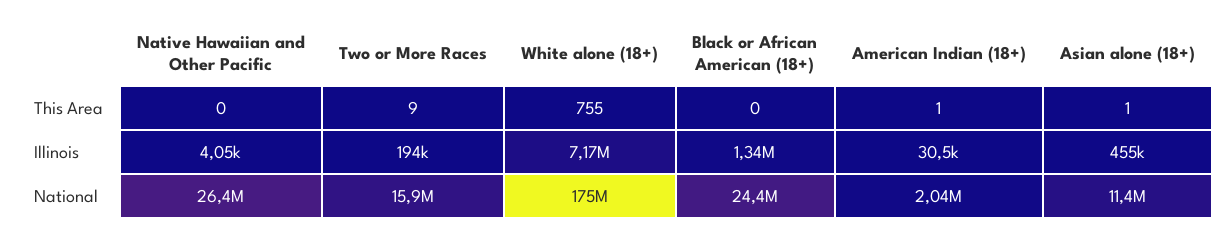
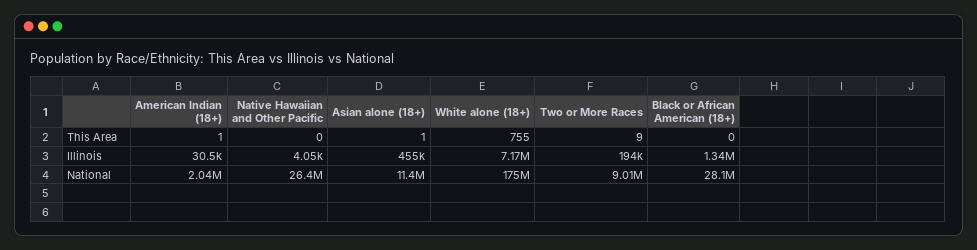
  {
    "Native Hawaiian and Other Pacific": {
      "This Area": 0,
      "Illinois": 4050,
      "National": 26400000
    },
    "Two or More Races": {
      "This Area": 9,
      "Illinois": 194000,
-     "National": 15900000
+     "National": 9010000
    },
    "White alone (18+)": {
      "This Area": 755,
      "Illinois": 7170000,
      "National": 175000000
    },
    "Black or African American (18+)": {
      "This Area": 0,
      "Illinois": 1340000,
-     "National": 24400000
+     "National": 28100000
    },
    "American Indian (18+)": {
      "This Area": 1,
      "Illinois": 30500,
      "National": 2040000
    },
    "Asian alone (18+)": {
      "This Area": 1,
      "Illinois": 455000,
      "National": 11400000
    }
  }

